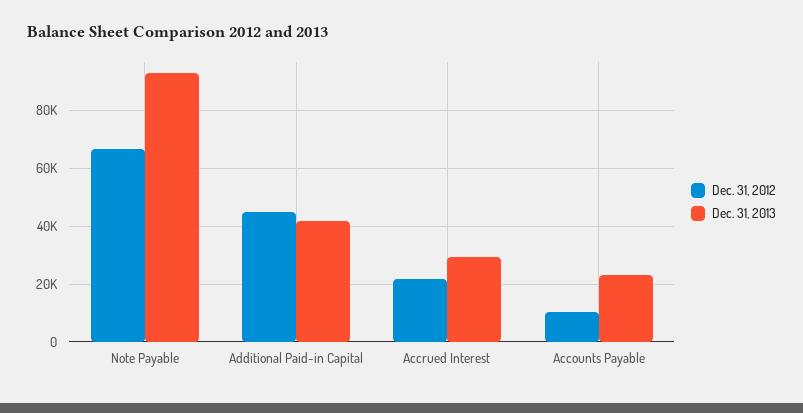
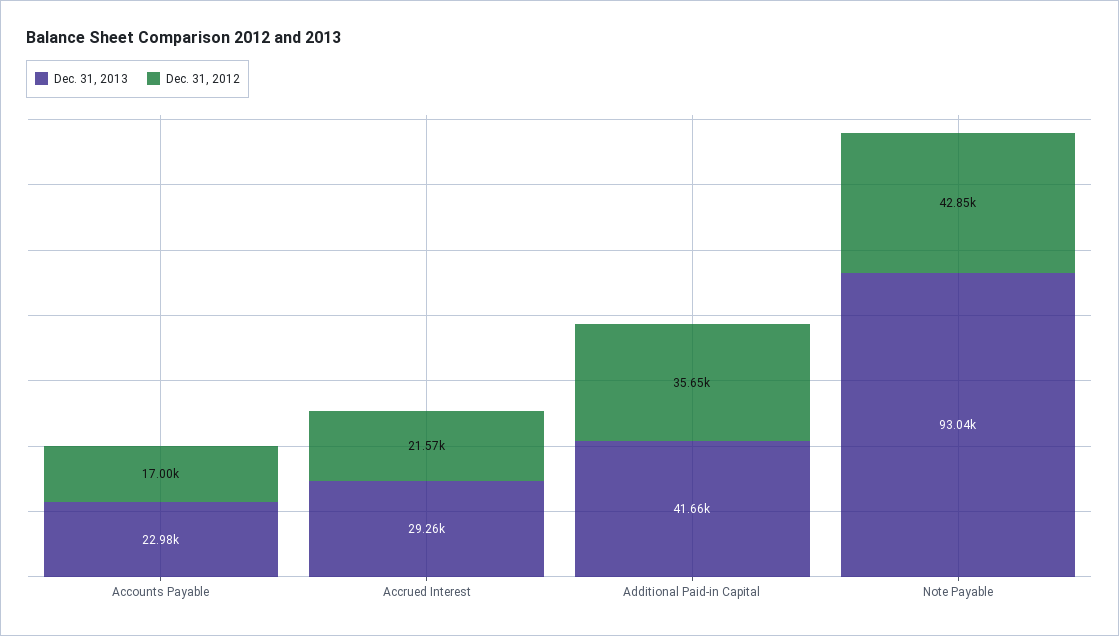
  {
    "Dec. 31, 2012": {
-     "Note Payable": 67500,
+     "Note Payable": 42850,
-     "Additional Paid-in Capital": 45000,
+     "Additional Paid-in Capital": 35650,
      "Accrued Interest": 21570,
-     "Accounts Payable": 10000
+     "Accounts Payable": 17000
    },
    "Dec. 31, 2013": {
      "Note Payable": 93040,
      "Additional Paid-in Capital": 41660,
      "Accrued Interest": 29260,
      "Accounts Payable": 22980
    }
  }

